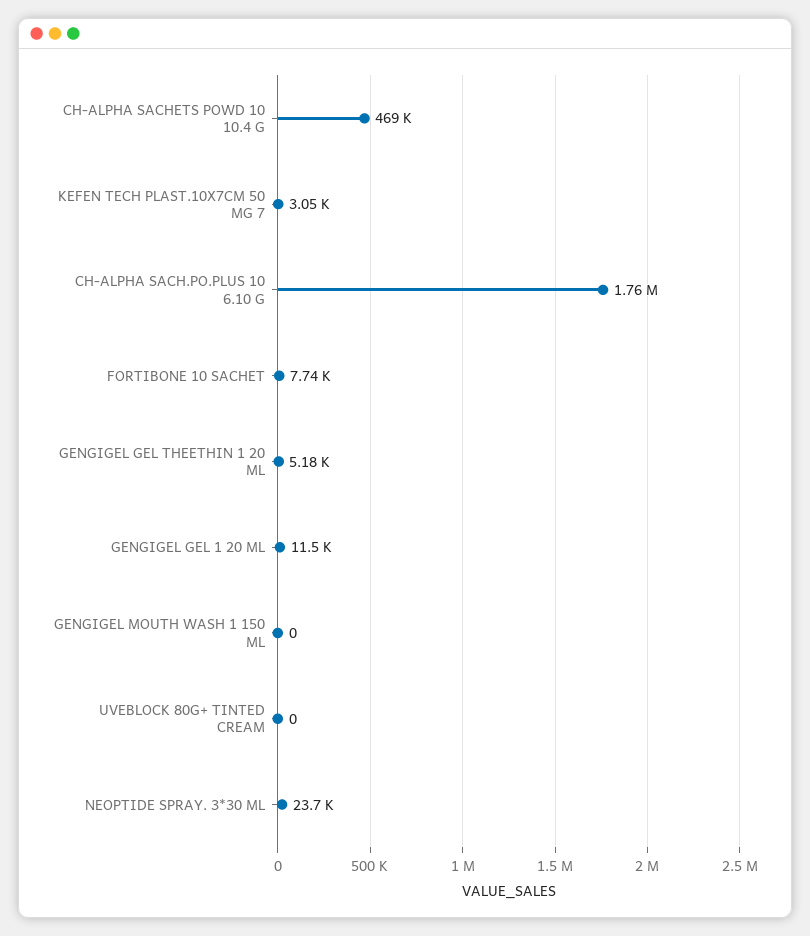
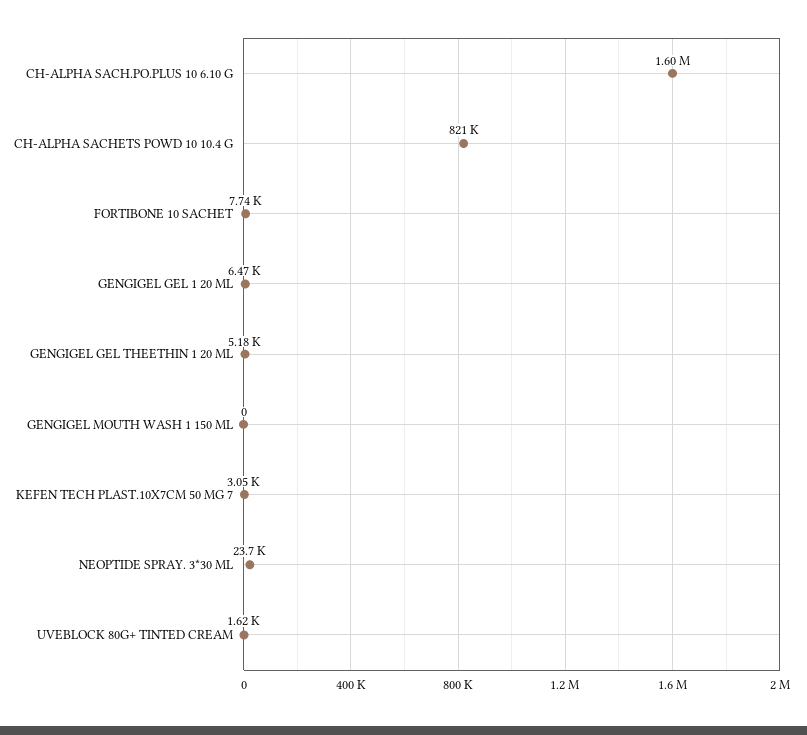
  {
-   "CH-ALPHA SACHETS POWD 10 10.4 G": 469000,
+   "CH-ALPHA SACHETS POWD 10 10.4 G": 821000,
    "KEFEN TECH PLAST.10X7CM 50 MG 7": 3050,
-   "CH-ALPHA SACH.PO.PLUS 10 6.10 G": 1760000,
+   "CH-ALPHA SACH.PO.PLUS 10 6.10 G": 1600000,
    "FORTIBONE 10 SACHET": 7740,
    "GENGIGEL GEL THEETHIN 1 20 ML": 5180,
-   "GENGIGEL GEL 1 20 ML": 11500,
+   "GENGIGEL GEL 1 20 ML": 6470,
    "GENGIGEL MOUTH WASH 1 150 ML": 0,
-   "UVEBLOCK 80G+ TINTED CREAM": 0,
+   "UVEBLOCK 80G+ TINTED CREAM": 1620,
    "NEOPTIDE SPRAY. 3*30 ML": 23700
  }

